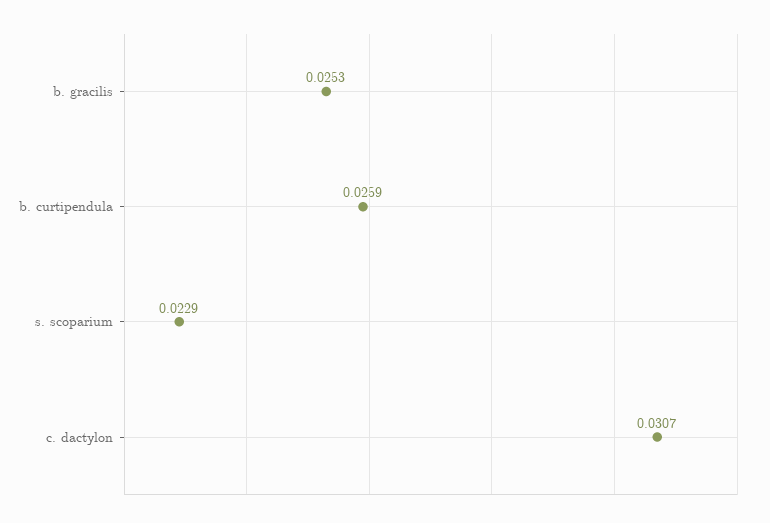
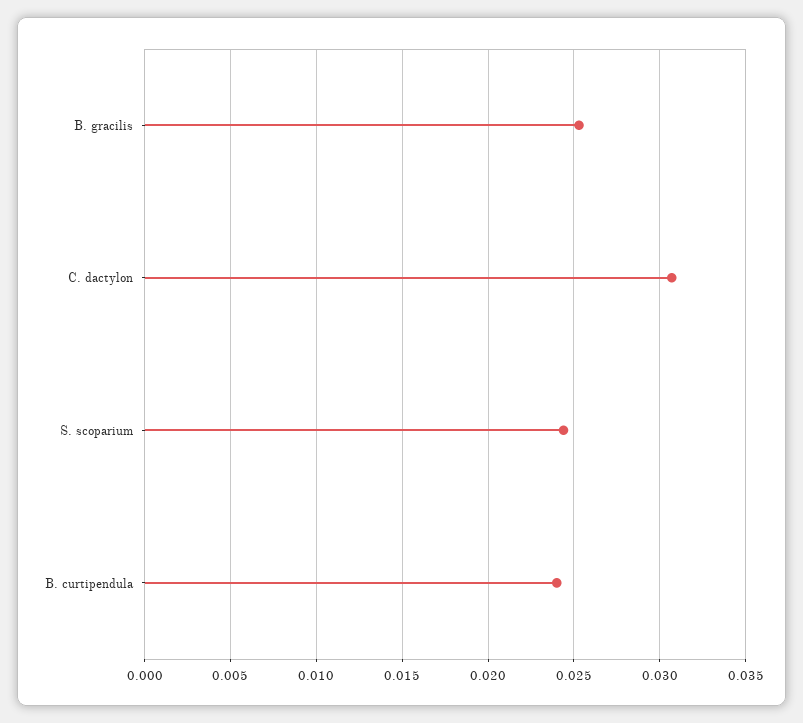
  {
    "b. gracilis": 0.0253,
-   "b. curtipendula": 0.0259,
+   "b. curtipendula": 0.024,
-   "s. scoparium": 0.0229,
+   "s. scoparium": 0.0245,
    "c. dactylon": 0.0307
  }

